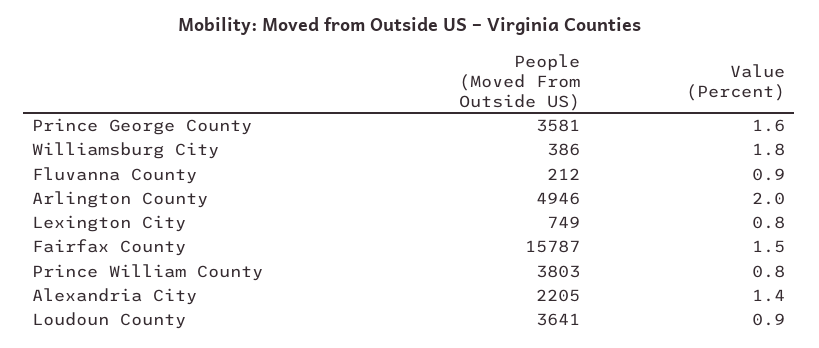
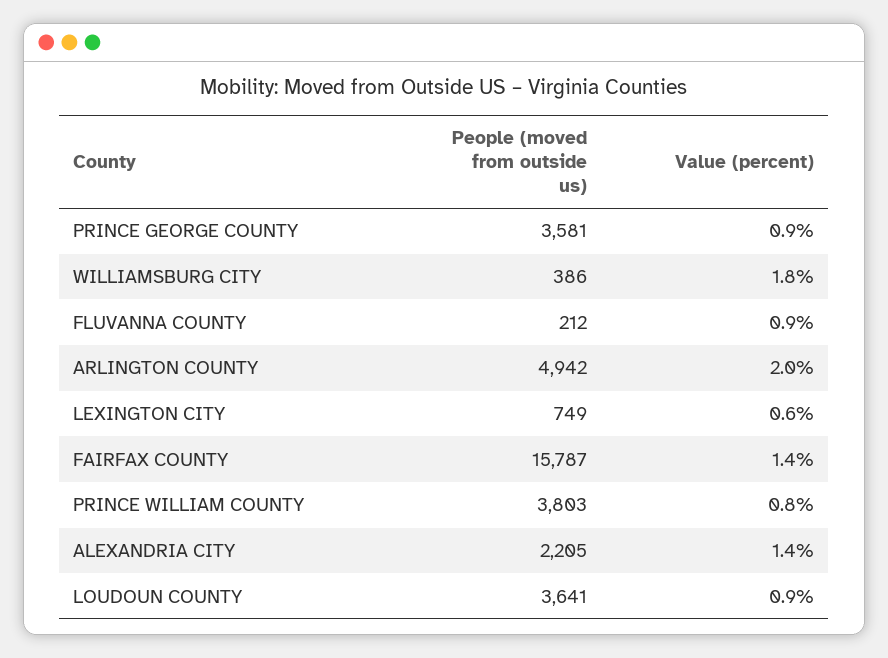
  {
    "People (Moved From Outside US)": {
      "Prince George County": 3581,
      "Williamsburg City": 386,
      "Fluvanna County": 212,
-     "Arlington County": 4946,
+     "Arlington County": 4942,
      "Lexington City": 749,
      "Fairfax County": 15787,
      "Prince William County": 3803,
      "Alexandria City": 2205,
      "Loudoun County": 3641
    },
    "Value (Percent)": {
-     "Prince George County": 1.6,
+     "Prince George County": 0.9,
      "Williamsburg City": 1.8,
      "Fluvanna County": 0.9,
      "Arlington County": 2,
-     "Lexington City": 0.8,
+     "Lexington City": 0.6,
-     "Fairfax County": 1.5,
+     "Fairfax County": 1.4,
      "Prince William County": 0.8,
      "Alexandria City": 1.4,
      "Loudoun County": 0.9
    }
  }

